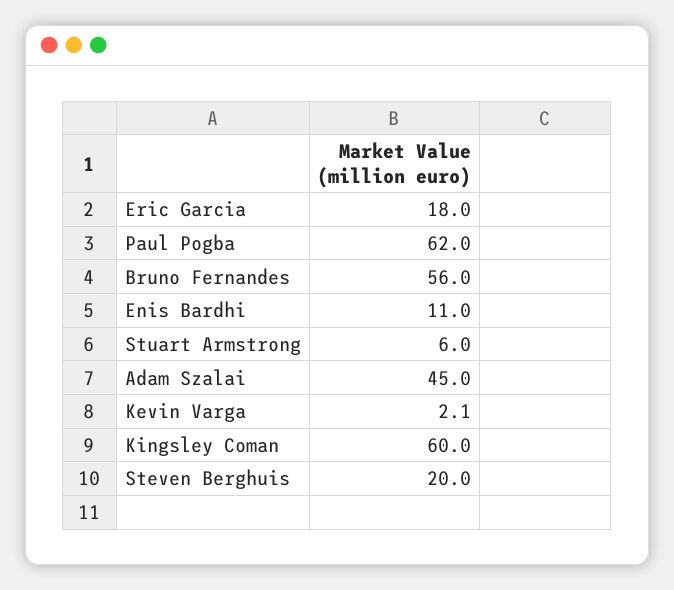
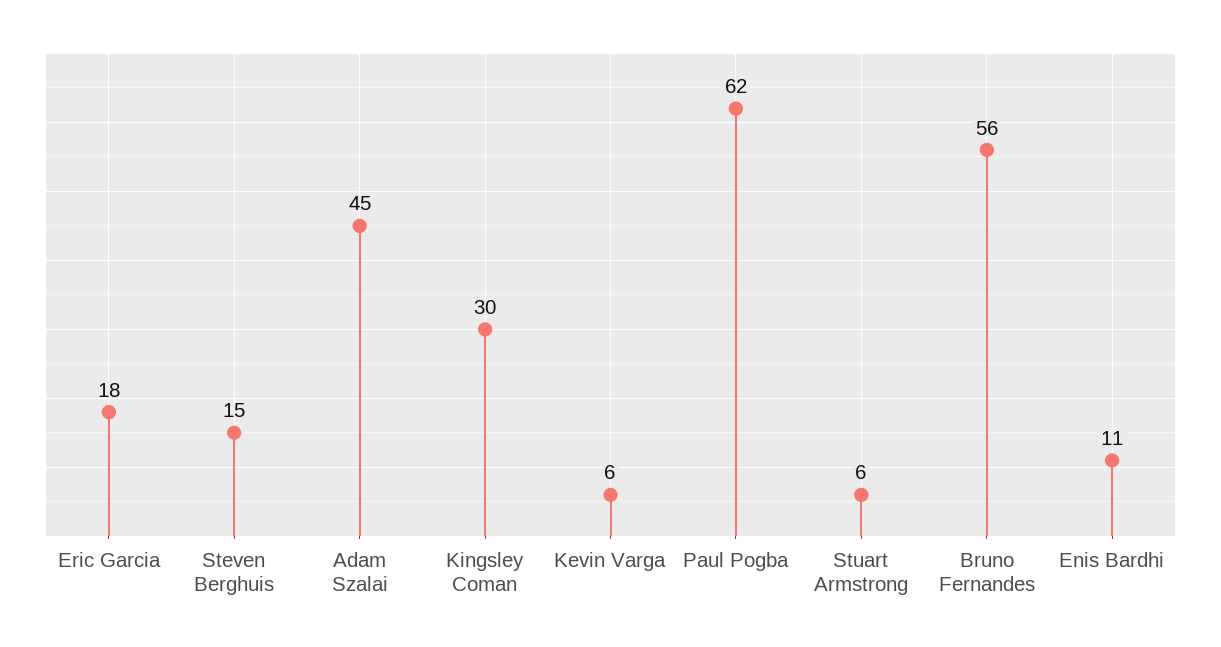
  {
    "Eric Garcia": 18,
    "Paul Pogba": 62,
    "Bruno Fernandes": 56,
    "Enis Bardhi": 11,
    "Stuart Armstrong": 6,
    "Adam Szalai": 45,
-   "Kevin Varga": 2.1,
+   "Kevin Varga": 6,
-   "Kingsley Coman": 60,
+   "Kingsley Coman": 30,
-   "Steven Berghuis": 20
+   "Steven Berghuis": 15
  }

